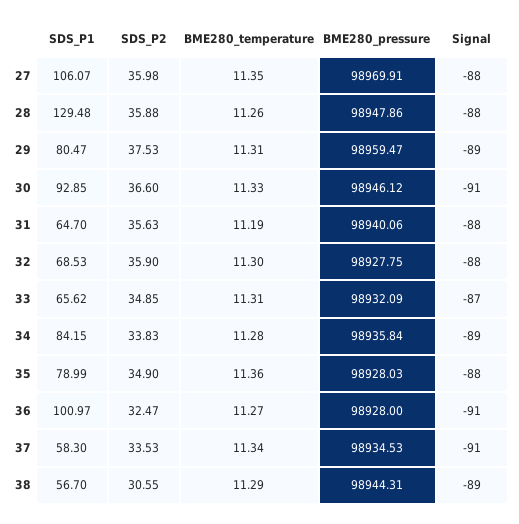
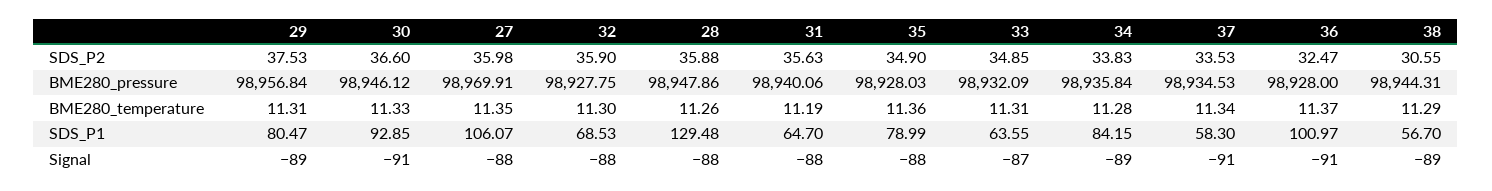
  {
    "SDS_P1": {
      "27": 106.07,
      "28": 129.48,
      "29": 80.47,
      "30": 92.85,
      "31": 64.7,
      "32": 68.53,
-     "33": 65.62,
+     "33": 63.55,
      "34": 84.15,
      "35": 78.99,
      "36": 100.97,
      "37": 58.3,
      "38": 56.7
    },
    "SDS_P2": {
      "27": 35.98,
      "28": 35.88,
      "29": 37.53,
      "30": 36.6,
      "31": 35.63,
      "32": 35.9,
      "33": 34.85,
      "34": 33.83,
      "35": 34.9,
      "36": 32.47,
      "37": 33.53,
      "38": 30.55
    },
    "BME280_temperature": {
      "27": 11.35,
      "28": 11.26,
      "29": 11.31,
      "30": 11.33,
      "31": 11.19,
      "32": 11.3,
      "33": 11.31,
      "34": 11.28,
      "35": 11.36,
-     "36": 11.27,
+     "36": 11.37,
      "37": 11.34,
      "38": 11.29
    },
    "BME280_pressure": {
      "27": 98969.91,
      "28": 98947.86,
-     "29": 98959.47,
+     "29": 98956.84,
      "30": 98946.12,
      "31": 98940.06,
      "32": 98927.75,
      "33": 98932.09,
      "34": 98935.84,
      "35": 98928.03,
      "36": 98928,
      "37": 98934.53,
      "38": 98944.31
    },
    "Signal": {
      "27": -88,
      "28": -88,
      "29": -89,
      "30": -91,
      "31": -88,
      "32": -88,
      "33": -87,
      "34": -89,
      "35": -88,
      "36": -91,
      "37": -91,
      "38": -89
    }
  }

